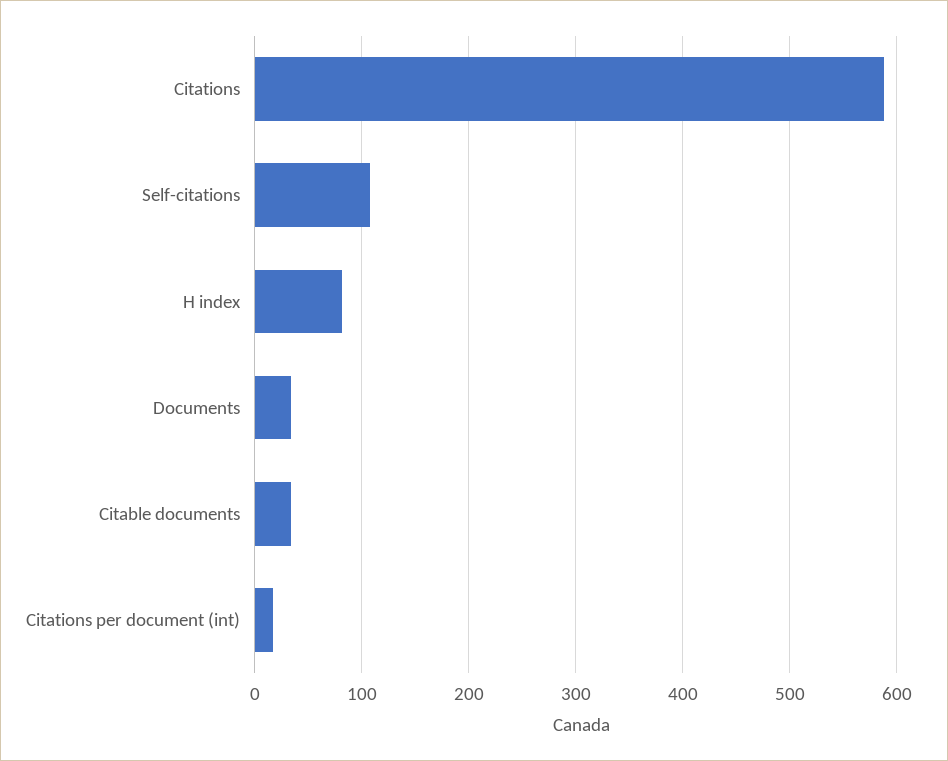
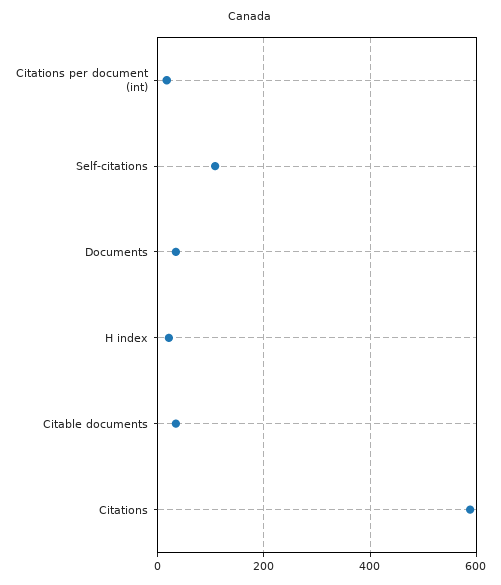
  {
    "Citations": 590,
    "Self-citations": 110,
-   "H index": 80,
+   "H index": 20,
    "Documents": 30,
    "Citable documents": 30,
    "Citations per document (int)": 20
  }

